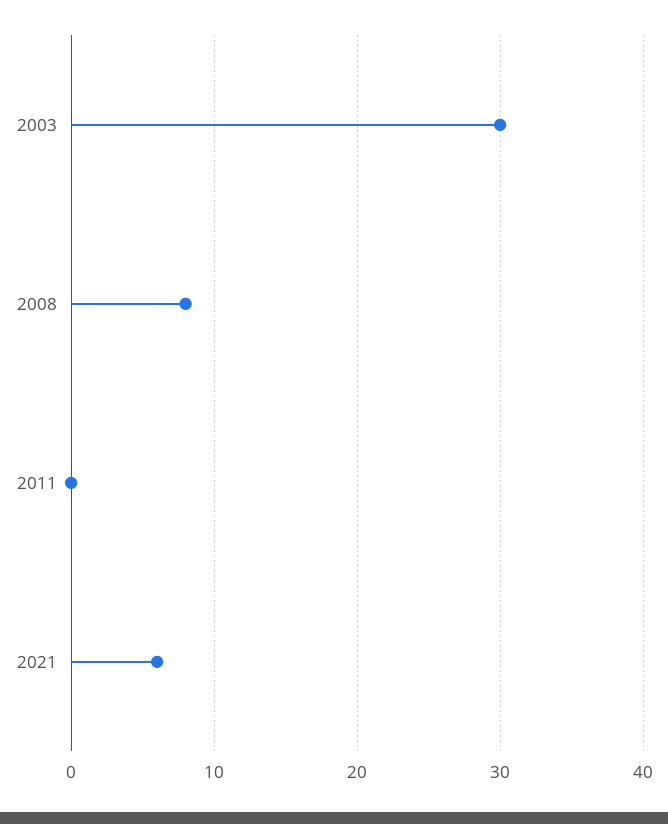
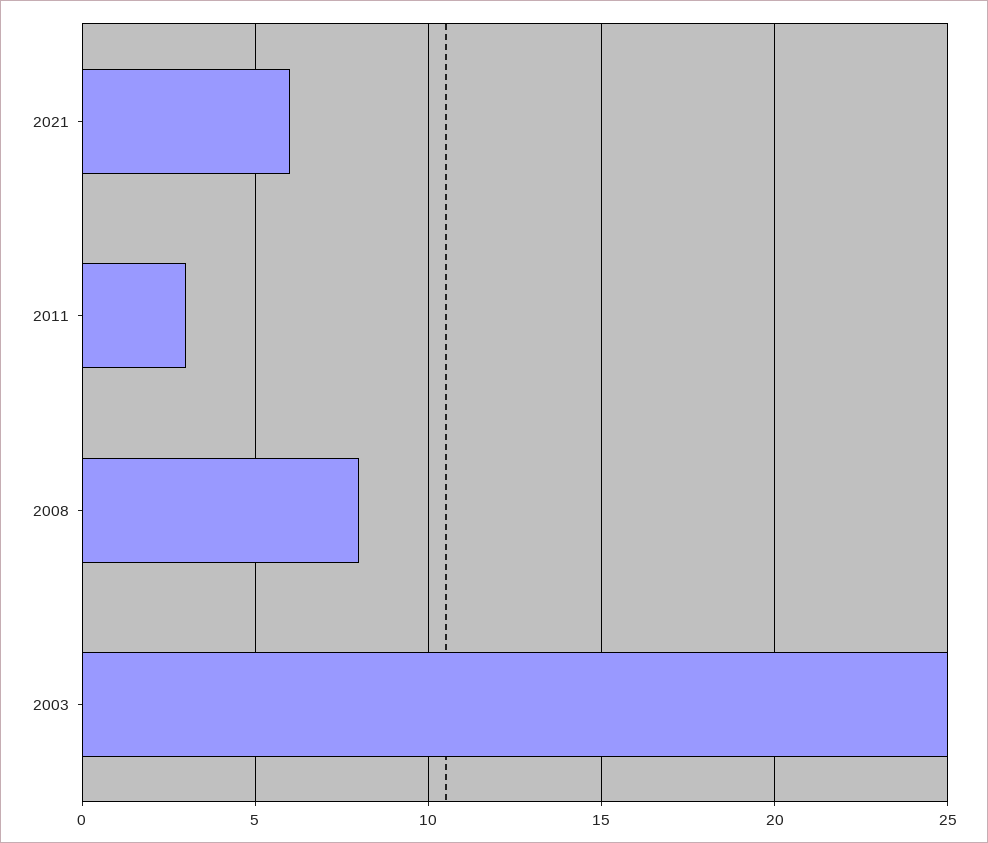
  {
-   "2003": 30,
+   "2003": 25,
    "2008": 8,
-   "2011": 0,
+   "2011": 3,
    "2021": 6
  }

